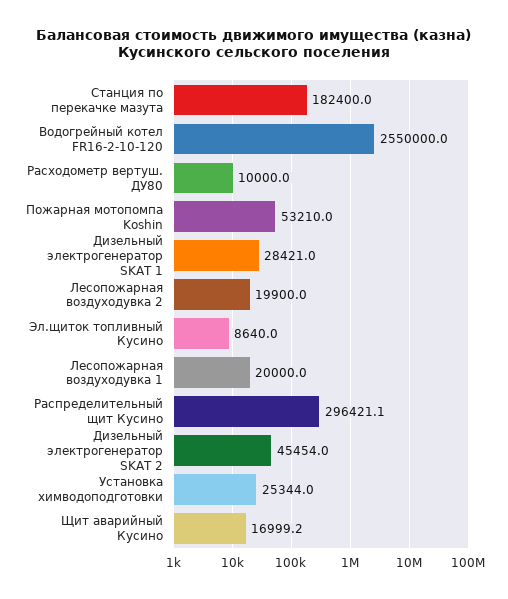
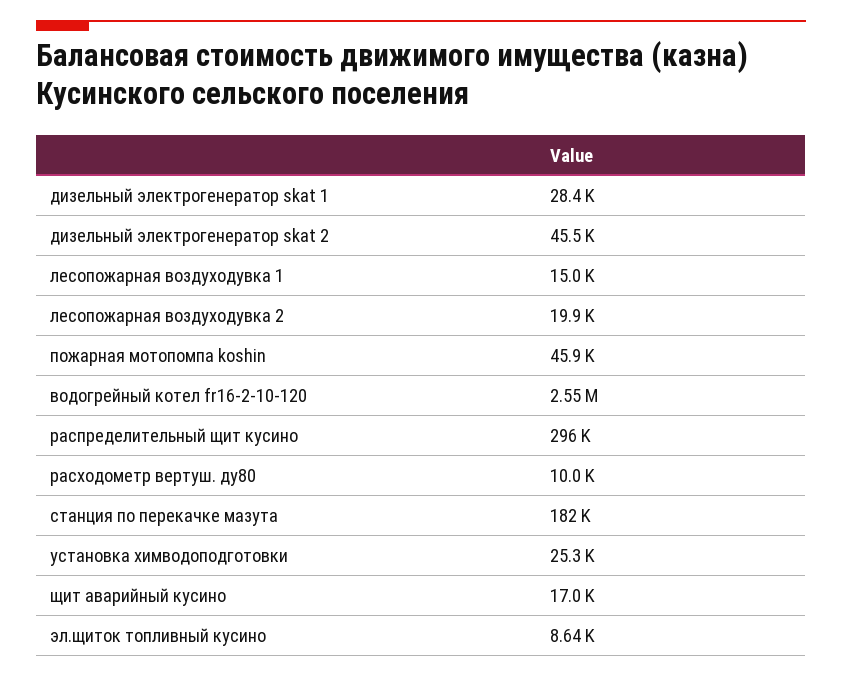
  {
    "Станция по перекачке мазута": 182400,
    "Водогрейный котел FR16-2-10-120": 2550000,
    "Расходометр вертуш. ДУ80": 10000,
-   "Пожарная мотопомпа Koshin": 53210,
+   "Пожарная мотопомпа Koshin": 45900,
    "Дизельный электрогенератор SKAT 1": 28421,
    "Лесопожарная воздуходувка 2": 19900,
    "Эл.щиток топливный Кусино": 8640,
-   "Лесопожарная воздуходувка 1": 20000,
+   "Лесопожарная воздуходувка 1": 15000,
    "Распределительный щит Кусино": 296421.1,
    "Дизельный электрогенератор SKAT 2": 45454,
    "Установка химводоподготовки": 25344,
    "Щит аварийный Кусино": 16999.2
  }

